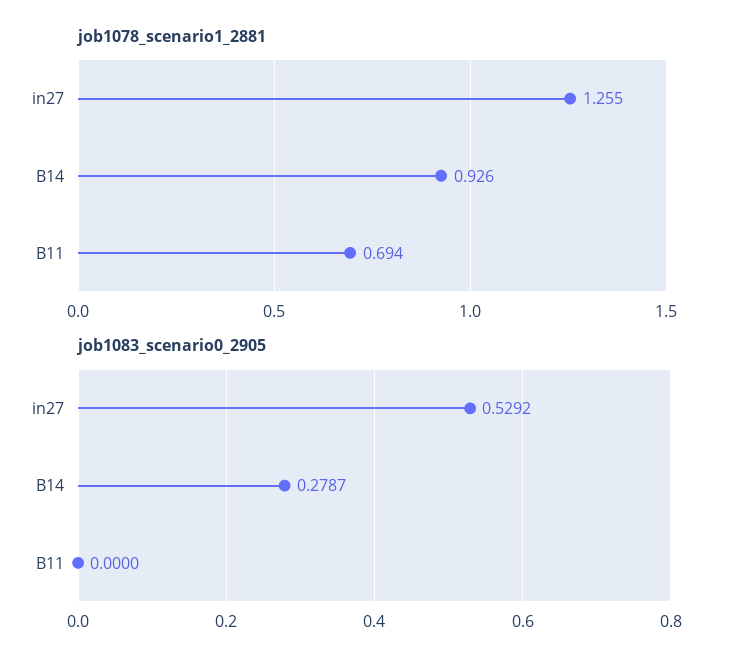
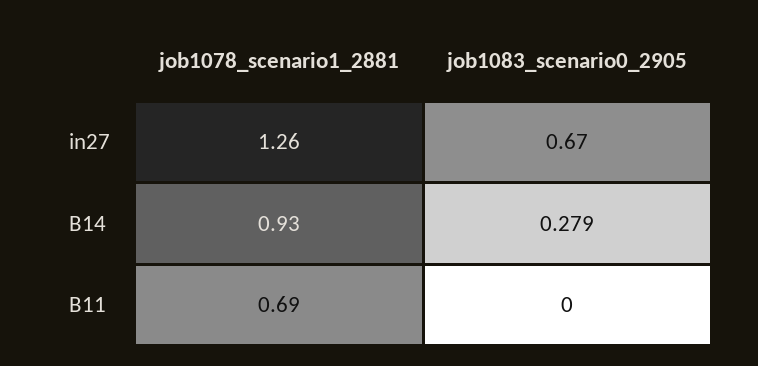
  {
    "job1078_scenario1_2881": {
      "in27": 1.255,
      "B14": 0.926,
      "B11": 0.694
    },
    "job1083_scenario0_2905": {
-     "in27": 0.5292,
+     "in27": 0.67,
      "B14": 0.2787,
      "B11": 0
    }
  }

